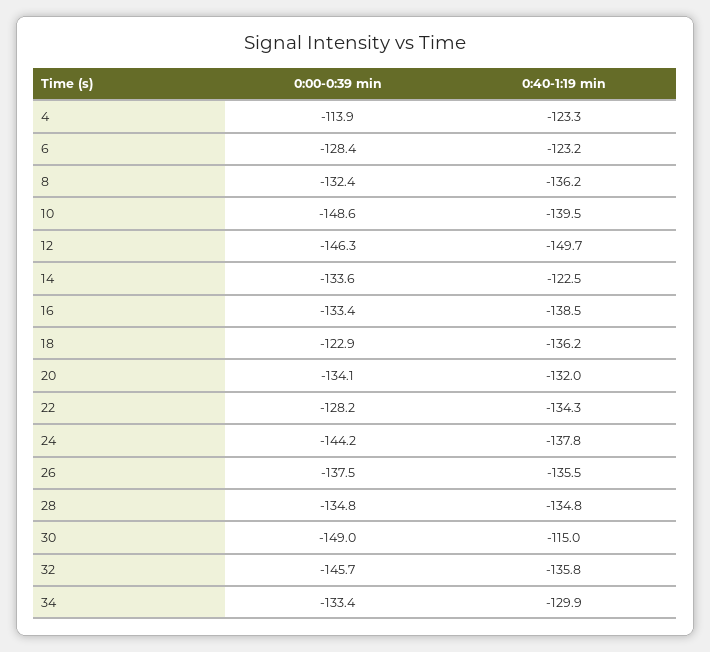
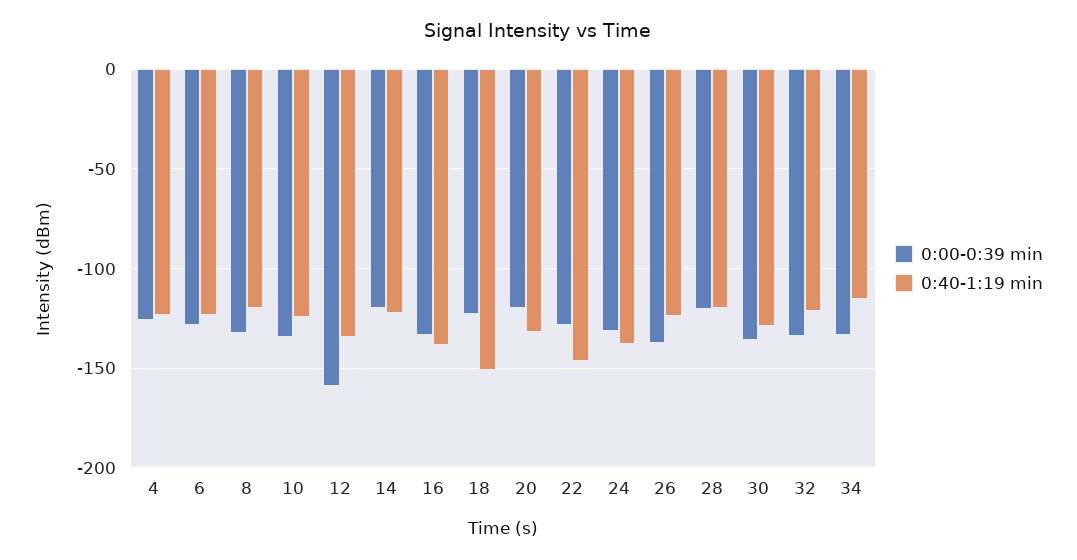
  {
    "0:00-0:39 min": {
-     "4": -113.9,
+     "4": -125,
      "6": -128.4,
      "8": -132.4,
-     "10": -148.6,
+     "10": -135,
-     "12": -146.3,
+     "12": -160,
-     "14": -133.6,
+     "14": -120,
      "16": -133.4,
      "18": -122.9,
-     "20": -134.1,
+     "20": -120,
      "22": -128.2,
-     "24": -144.2,
+     "24": -130,
      "26": -137.5,
-     "28": -134.8,
+     "28": -120,
-     "30": -149,
+     "30": -135,
-     "32": -145.7,
+     "32": -135,
      "34": -133.4
    },
    "0:40-1:19 min": {
      "4": -123.3,
      "6": -123.2,
-     "8": -136.2,
+     "8": -120,
-     "10": -139.5,
+     "10": -125,
-     "12": -149.7,
+     "12": -135,
      "14": -122.5,
      "16": -138.5,
-     "18": -136.2,
+     "18": -150,
      "20": -132,
-     "22": -134.3,
+     "22": -145,
      "24": -137.8,
-     "26": -135.5,
+     "26": -125,
-     "28": -134.8,
+     "28": -120,
-     "30": -115,
+     "30": -130,
-     "32": -135.8,
+     "32": -120,
-     "34": -129.9
+     "34": -115
    }
  }

